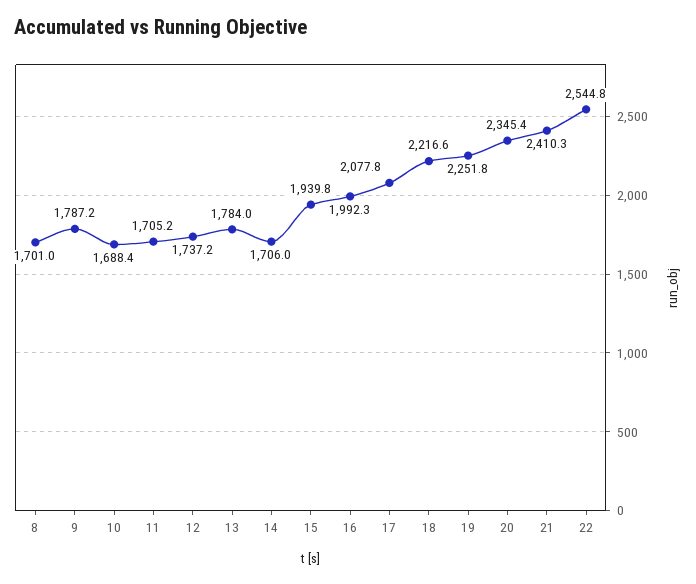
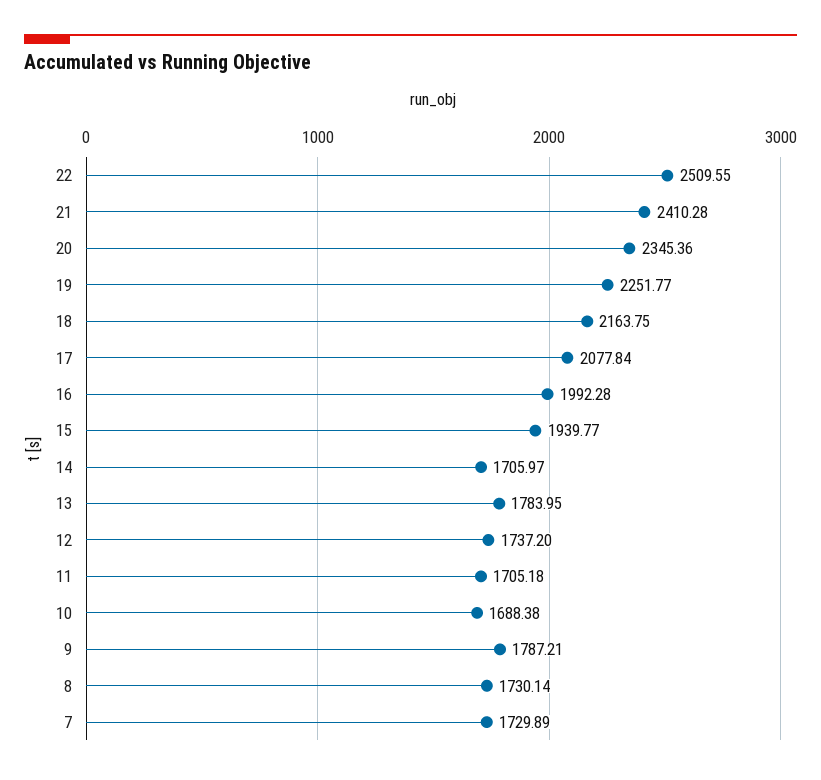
  {
-   "8": 1701,
+   "8": 1730.14,
    "9": 1787.21,
    "10": 1688.38,
    "11": 1705.18,
    "12": 1737.2,
    "13": 1783.95,
    "14": 1705.97,
    "15": 1939.77,
    "16": 1992.28,
    "17": 2077.84,
-   "18": 2216.6,
+   "18": 2163.75,
    "19": 2251.77,
    "20": 2345.36,
    "21": 2410.28,
-   "22": 2544.8
+   "22": 2509.55,
+   "7": 1729.89
  }

